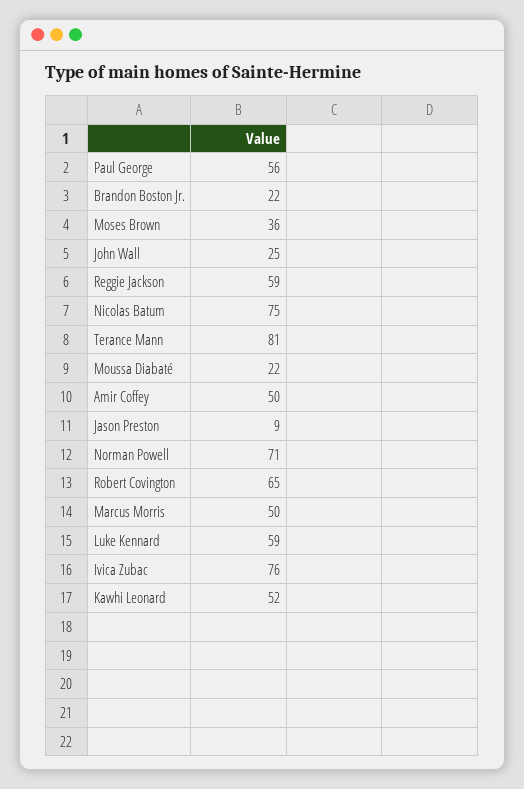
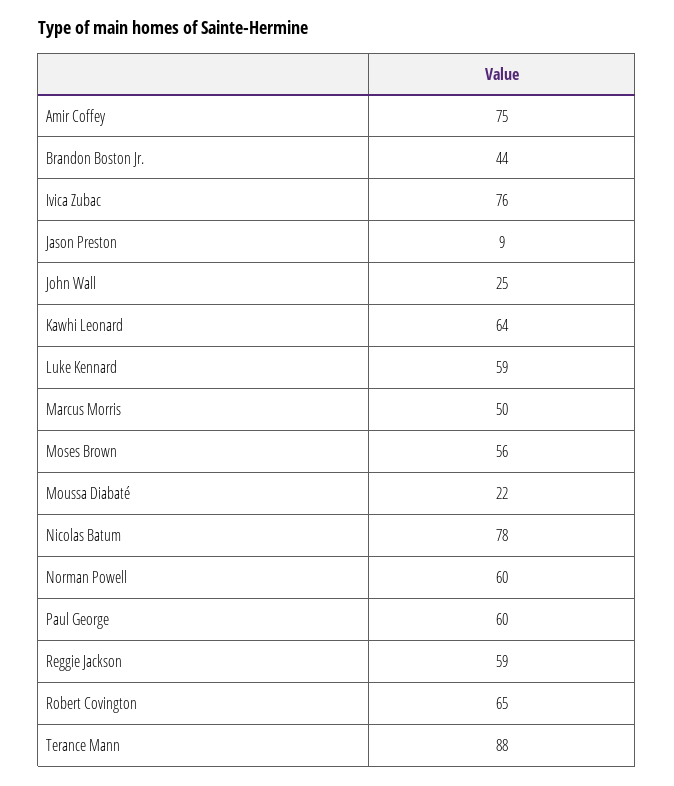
  {
-   "Paul George": 56,
+   "Paul George": 60,
-   "Brandon Boston Jr.": 22,
+   "Brandon Boston Jr.": 44,
-   "Moses Brown": 36,
+   "Moses Brown": 56,
    "John Wall": 25,
    "Reggie Jackson": 59,
-   "Nicolas Batum": 75,
+   "Nicolas Batum": 78,
-   "Terance Mann": 81,
+   "Terance Mann": 88,
    "Moussa Diabaté": 22,
-   "Amir Coffey": 50,
+   "Amir Coffey": 75,
    "Jason Preston": 9,
-   "Norman Powell": 71,
+   "Norman Powell": 60,
    "Robert Covington": 65,
    "Marcus Morris": 50,
    "Luke Kennard": 59,
    "Ivica Zubac": 76,
-   "Kawhi Leonard": 52
+   "Kawhi Leonard": 64
  }

